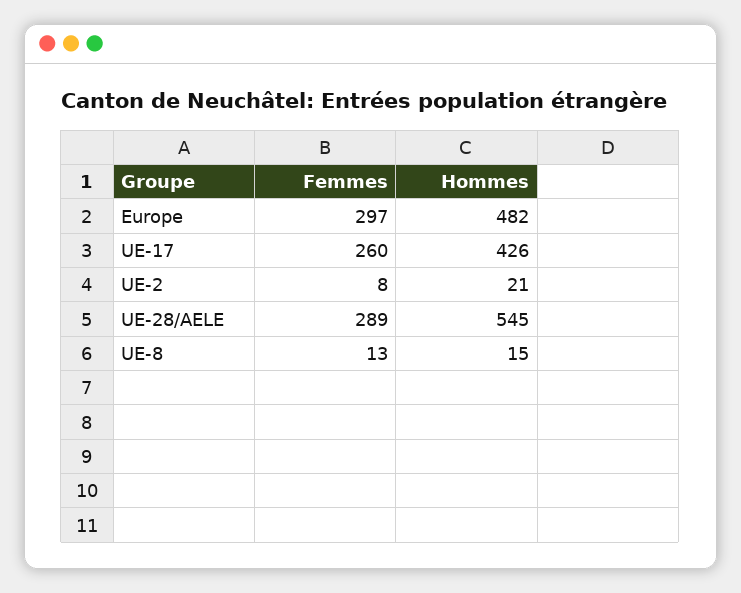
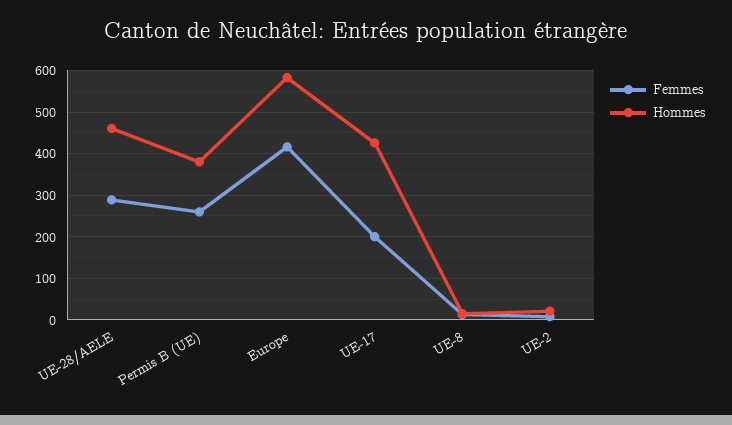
  {
    "Femmes": {
-     "Europe": 297,
+     "Europe": 420,
-     "UE-17": 260,
+     "UE-17": 200,
      "UE-2": 8,
      "UE-28/AELE": 289,
-     "UE-8": 13
+     "UE-8": 13,
+     "Permis B (UE)": 260
    },
    "Hommes": {
-     "Europe": 482,
+     "Europe": 580,
      "UE-17": 426,
      "UE-2": 21,
-     "UE-28/AELE": 545,
+     "UE-28/AELE": 460,
-     "UE-8": 15
+     "UE-8": 15,
+     "Permis B (UE)": 380
    }
  }

